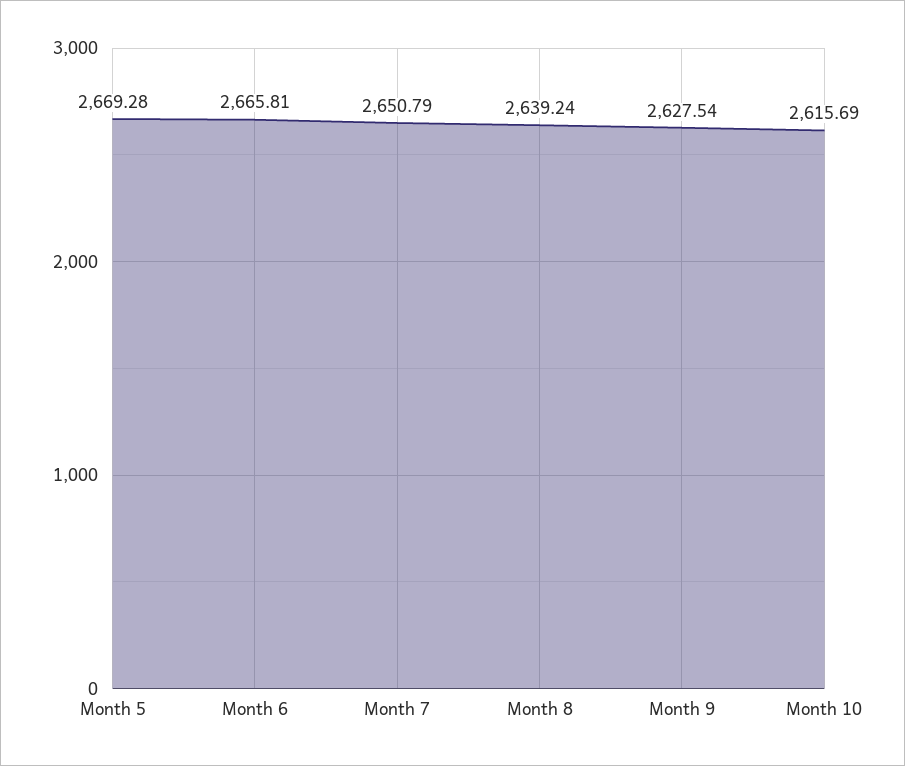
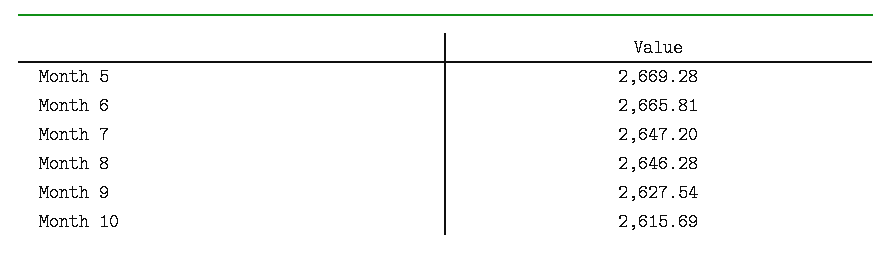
  {
    "Month 5": 2669.28,
    "Month 6": 2665.81,
-   "Month 7": 2650.79,
+   "Month 7": 2647.2,
-   "Month 8": 2639.24,
+   "Month 8": 2646.28,
    "Month 9": 2627.54,
    "Month 10": 2615.69
  }

